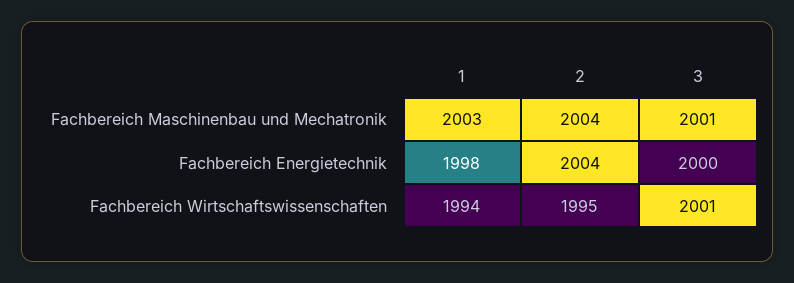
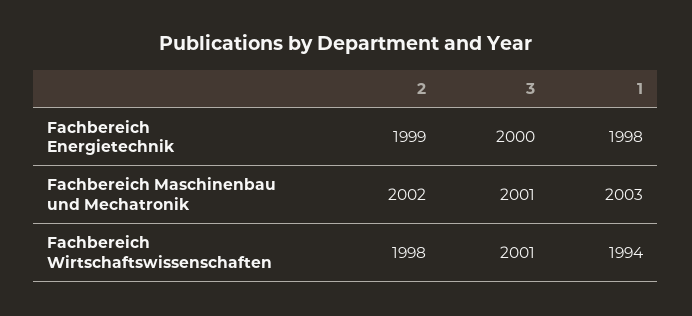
  {
    "1": {
      "Fachbereich Maschinenbau und Mechatronik": 2003,
      "Fachbereich Energietechnik": 1998,
      "Fachbereich Wirtschaftswissenschaften": 1994
    },
    "2": {
-     "Fachbereich Maschinenbau und Mechatronik": 2004,
+     "Fachbereich Maschinenbau und Mechatronik": 2002,
-     "Fachbereich Energietechnik": 2004,
+     "Fachbereich Energietechnik": 1999,
-     "Fachbereich Wirtschaftswissenschaften": 1995
+     "Fachbereich Wirtschaftswissenschaften": 1998
    },
    "3": {
      "Fachbereich Maschinenbau und Mechatronik": 2001,
      "Fachbereich Energietechnik": 2000,
      "Fachbereich Wirtschaftswissenschaften": 2001
    }
  }

